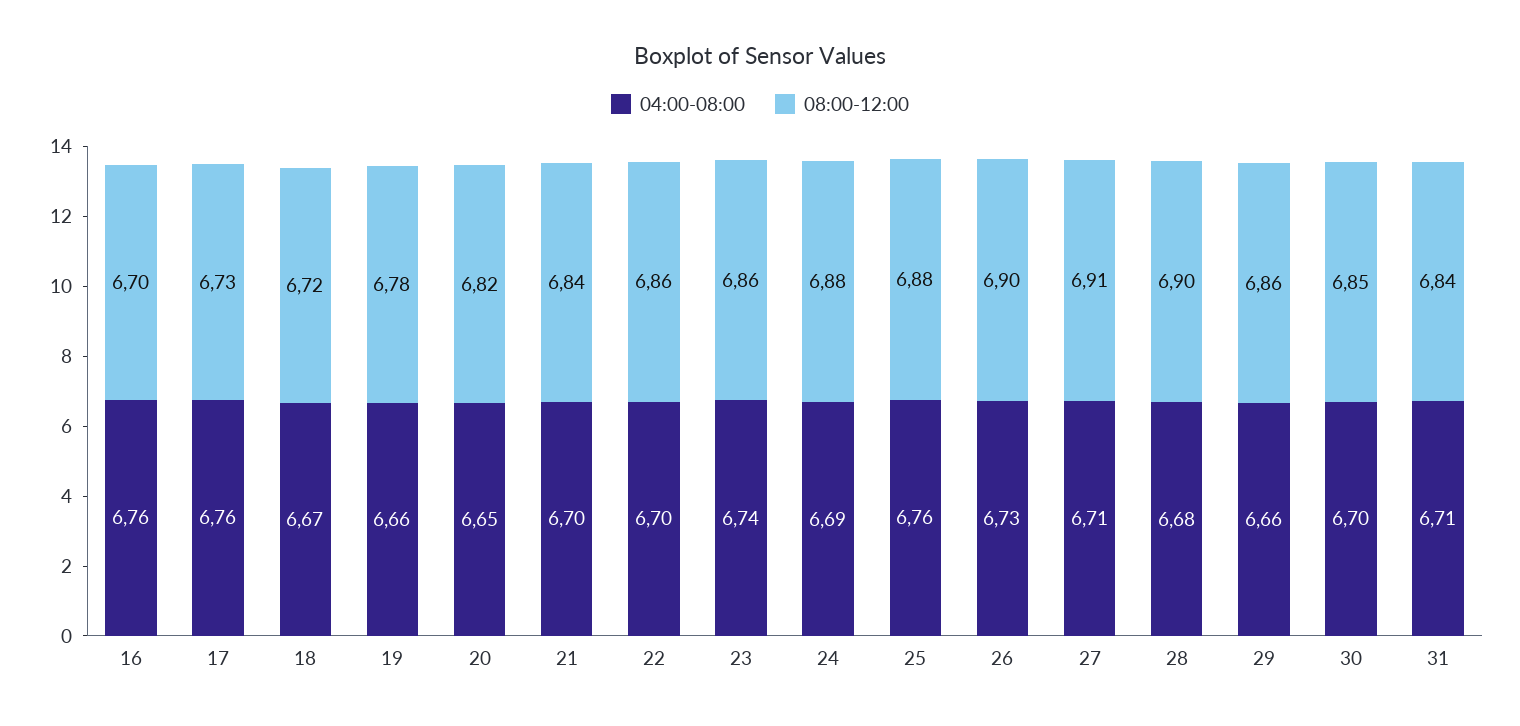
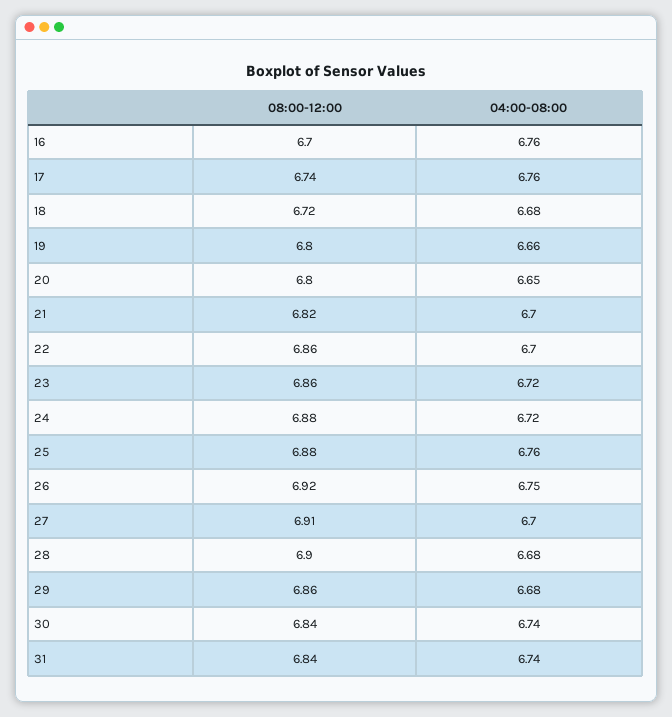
  {
    "04:00-08:00": {
      "16": 6.76,
      "17": 6.76,
-     "18": 6.67,
+     "18": 6.68,
      "19": 6.66,
      "20": 6.65,
      "21": 6.7,
      "22": 6.7,
-     "23": 6.74,
+     "23": 6.72,
-     "24": 6.69,
+     "24": 6.72,
      "25": 6.76,
-     "26": 6.73,
+     "26": 6.75,
-     "27": 6.71,
+     "27": 6.7,
      "28": 6.68,
-     "29": 6.66,
+     "29": 6.68,
-     "30": 6.7,
+     "30": 6.74,
-     "31": 6.71
+     "31": 6.74
    },
    "08:00-12:00": {
      "16": 6.7,
-     "17": 6.73,
+     "17": 6.74,
      "18": 6.72,
-     "19": 6.78,
+     "19": 6.8,
-     "20": 6.82,
+     "20": 6.8,
-     "21": 6.84,
+     "21": 6.82,
      "22": 6.86,
      "23": 6.86,
      "24": 6.88,
      "25": 6.88,
-     "26": 6.9,
+     "26": 6.92,
      "27": 6.91,
      "28": 6.9,
      "29": 6.86,
-     "30": 6.85,
+     "30": 6.84,
      "31": 6.84
    }
  }

